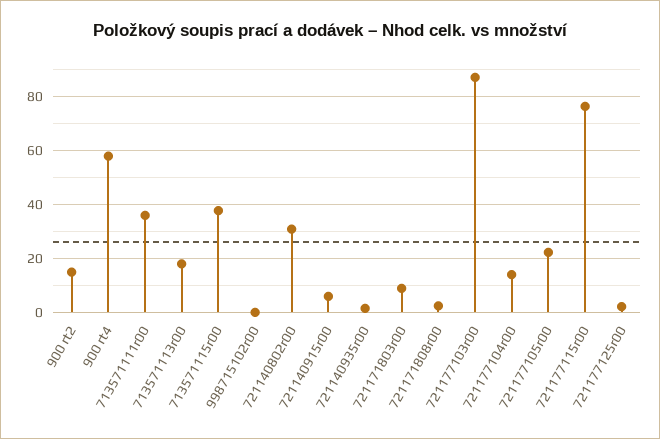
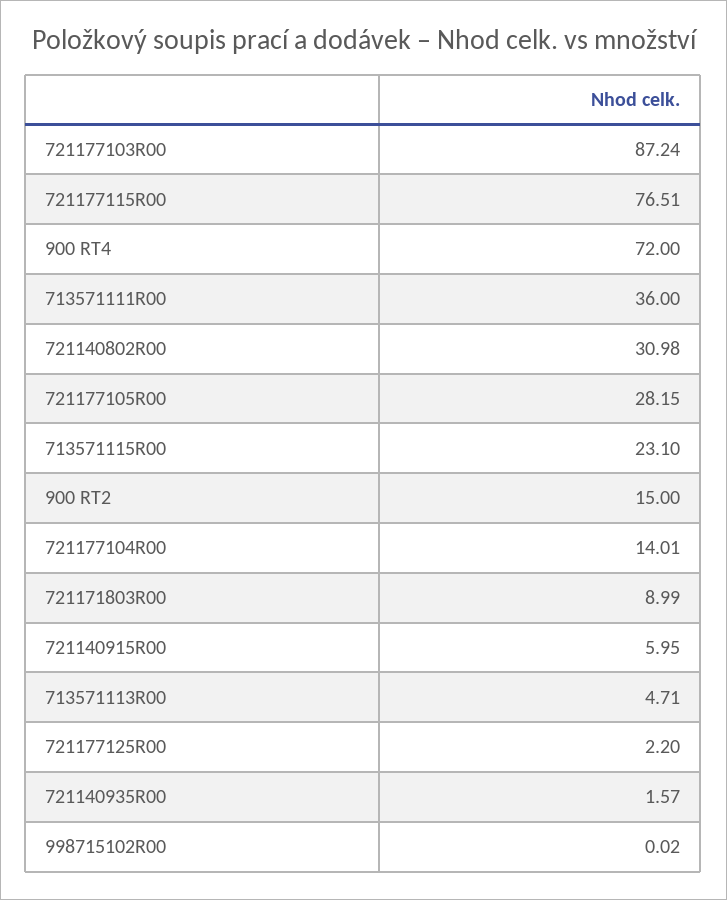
  {
    "900 rt2": 15,
-   "900 rt4": 57.5,
+   "900 rt4": 72,
    "713571111r00": 36,
-   "713571113r00": 17.5,
+   "713571113r00": 4.71,
-   "713571115r00": 37.5,
+   "713571115r00": 23.1,
    "998715102r00": 0.02,
    "721140802r00": 30.98,
    "721140915r00": 5.95,
    "721140935r00": 1.57,
    "721171803r00": 8.99,
-   "721171808r00": 2.5,
    "721177103r00": 87.24,
    "721177104r00": 14.01,
-   "721177105r00": 22.5,
+   "721177105r00": 28.15,
    "721177115r00": 76.51,
    "721177125r00": 2.2
  }

